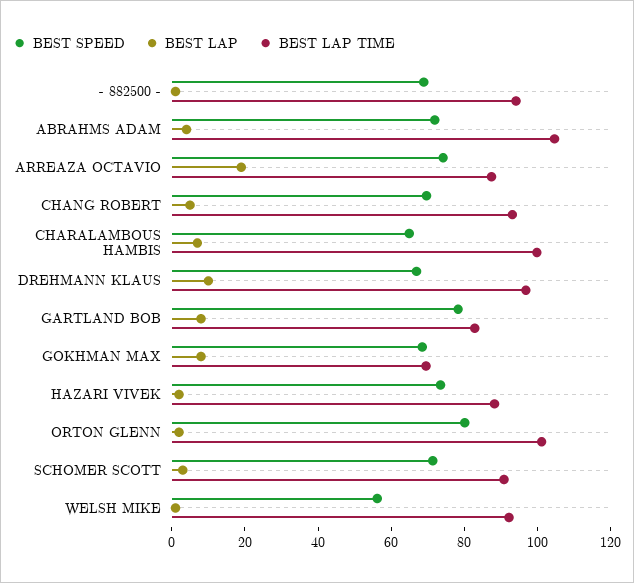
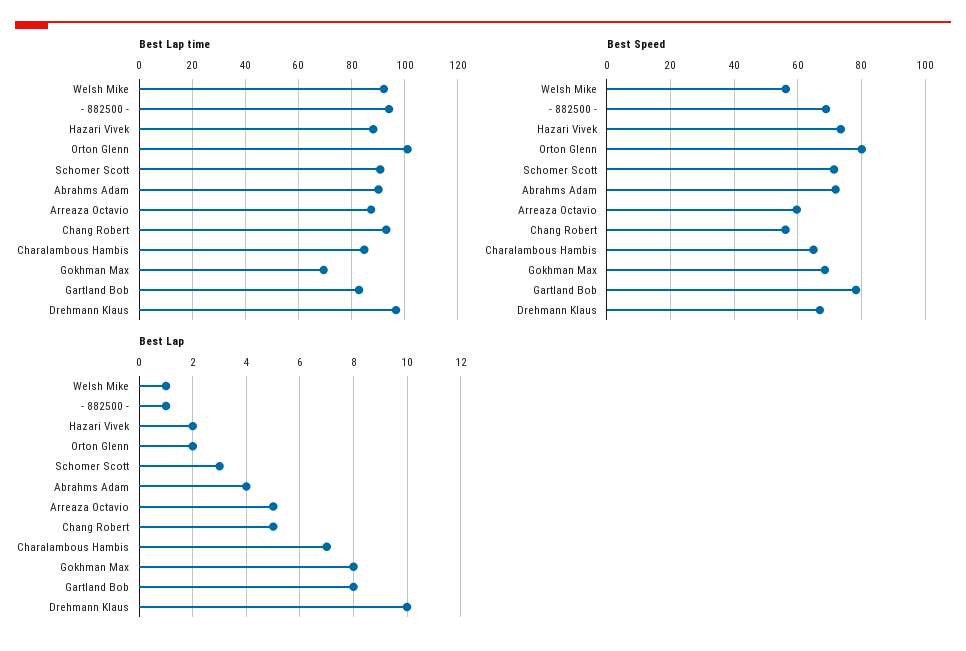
  {
    "BEST SPEED": {
      "- 882500 -": 68,
      "ABRAHMS ADAM": 72,
-     "ARREAZA OCTAVIO": 75,
+     "ARREAZA OCTAVIO": 60,
-     "CHANG ROBERT": 70,
+     "CHANG ROBERT": 56,
      "CHARALAMBOUS HAMBIS": 64,
      "DREHMANN KLAUS": 66,
      "GARTLAND BOB": 78,
      "GOKHMAN MAX": 68,
      "HAZARI VIVEK": 74,
      "ORTON GLENN": 80,
      "SCHOMER SCOTT": 72,
      "WELSH MIKE": 56
    },
    "BEST LAP": {
      "- 882500 -": 1,
      "ABRAHMS ADAM": 4,
-     "ARREAZA OCTAVIO": 20,
+     "ARREAZA OCTAVIO": 5,
      "CHANG ROBERT": 5,
      "CHARALAMBOUS HAMBIS": 7,
      "DREHMANN KLAUS": 10,
      "GARTLAND BOB": 8,
      "GOKHMAN MAX": 8,
      "HAZARI VIVEK": 2,
      "ORTON GLENN": 2,
      "SCHOMER SCOTT": 3,
      "WELSH MIKE": 1
    },
    "BEST LAP TIME": {
      "- 882500 -": 95,
-     "ABRAHMS ADAM": 105,
+     "ABRAHMS ADAM": 90,
      "ARREAZA OCTAVIO": 87.5,
      "CHANG ROBERT": 92.5,
-     "CHARALAMBOUS HAMBIS": 100,
+     "CHARALAMBOUS HAMBIS": 85,
      "DREHMANN KLAUS": 97.5,
      "GARTLAND BOB": 82.5,
      "GOKHMAN MAX": 70,
      "HAZARI VIVEK": 87.5,
      "ORTON GLENN": 100,
      "SCHOMER SCOTT": 90,
      "WELSH MIKE": 92.5
    }
  }

